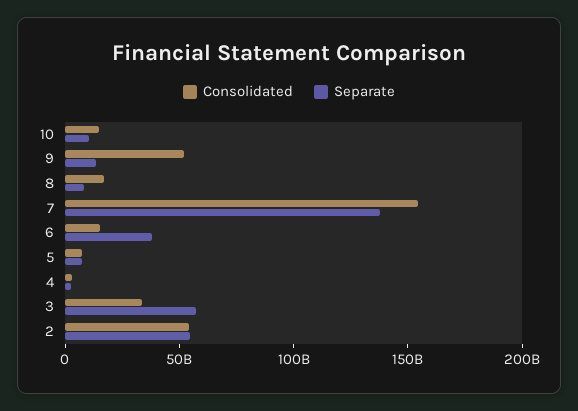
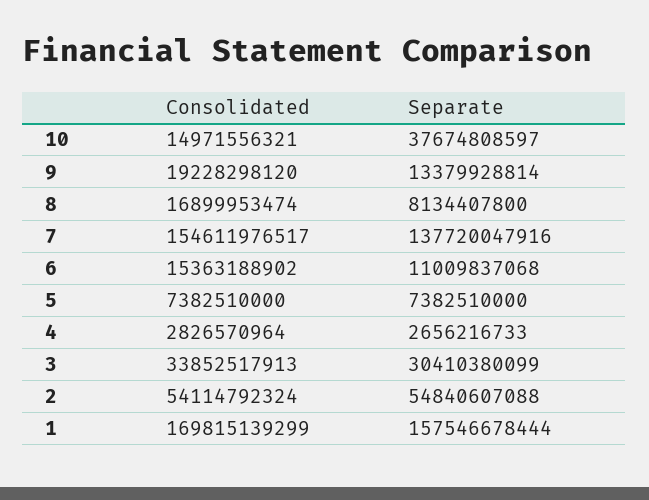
  {
    "Consolidated": {
      "10": 14971556321,
-     "9": 50000000000,
+     "9": 19228298120,
      "8": 16899953474,
      "7": 154611976517,
      "6": 15363188902,
      "5": 7382510000,
      "4": 2826570964,
      "3": 33852517913,
-     "2": 54114792324
+     "2": 54114792324,
+     "1": 169815139299
    },
    "Separate": {
-     "10": 10000000000,
+     "10": 37674808597,
      "9": 13379928814,
      "8": 8134407800,
      "7": 137720047916,
-     "6": 40000000000,
+     "6": 11009837068,
      "5": 7382510000,
      "4": 2656216733,
-     "3": 60000000000,
+     "3": 30410380099,
-     "2": 54840607088
+     "2": 54840607088,
+     "1": 157546678444
    }
  }

